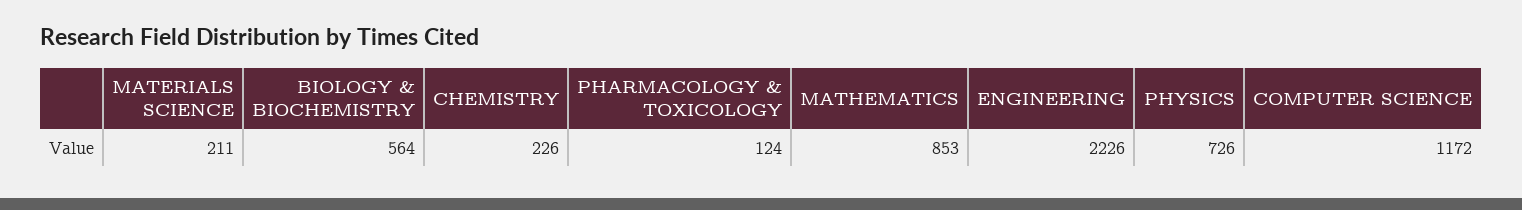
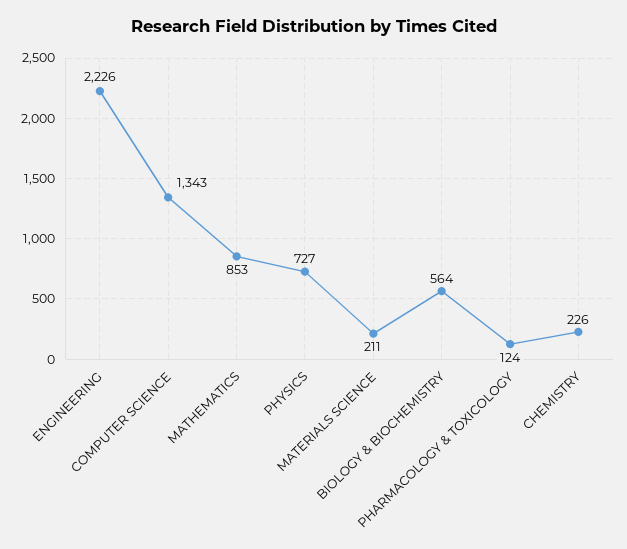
  {
    "MATERIALS SCIENCE": 211,
    "BIOLOGY & BIOCHEMISTRY": 564,
    "CHEMISTRY": 226,
    "PHARMACOLOGY & TOXICOLOGY": 124,
    "MATHEMATICS": 853,
    "ENGINEERING": 2226,
-   "PHYSICS": 726,
+   "PHYSICS": 727,
-   "COMPUTER SCIENCE": 1172
+   "COMPUTER SCIENCE": 1343
  }

